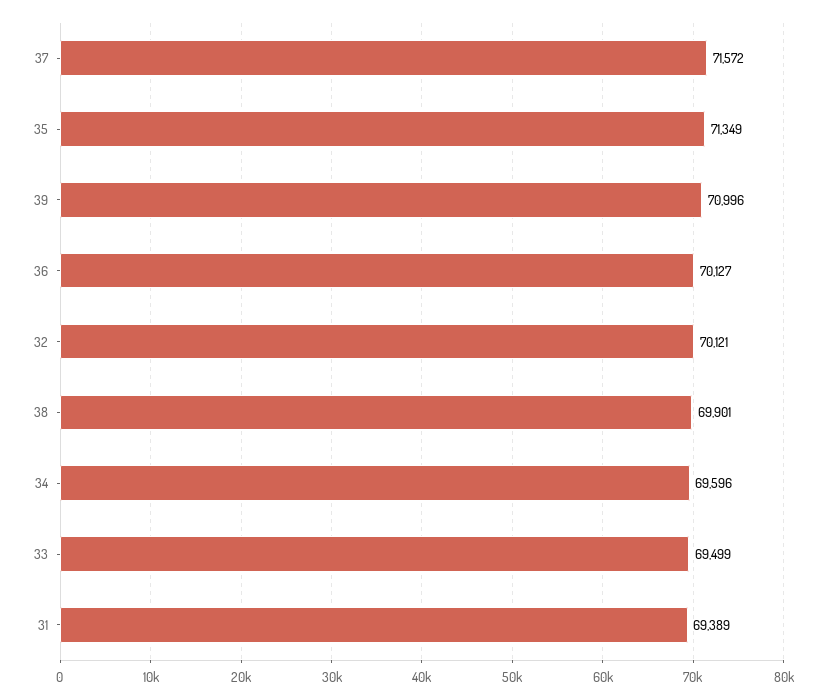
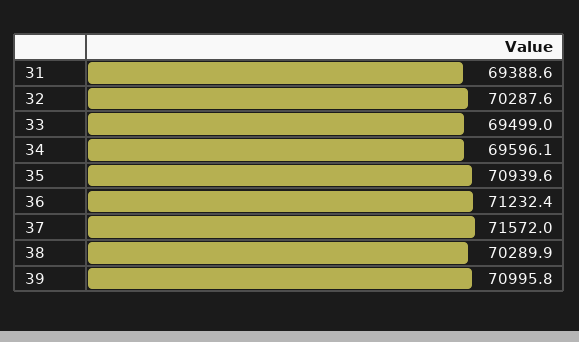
  {
    "37": 71572,
-   "35": 71349,
+   "35": 70939.6,
    "39": 70995.8,
-   "36": 70127,
+   "36": 71232.4,
-   "32": 70121,
+   "32": 70287.6,
-   "38": 69901,
+   "38": 70289.9,
    "34": 69596.1,
    "33": 69499,
    "31": 69388.6
  }

